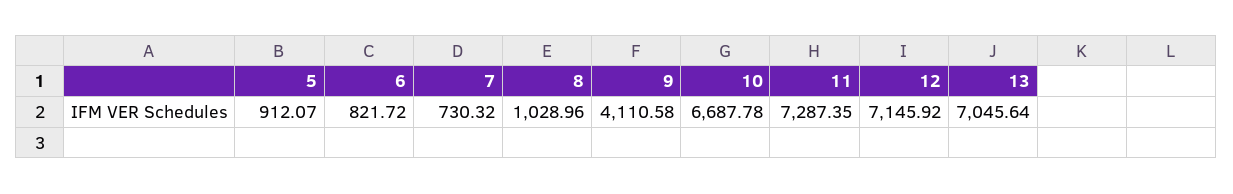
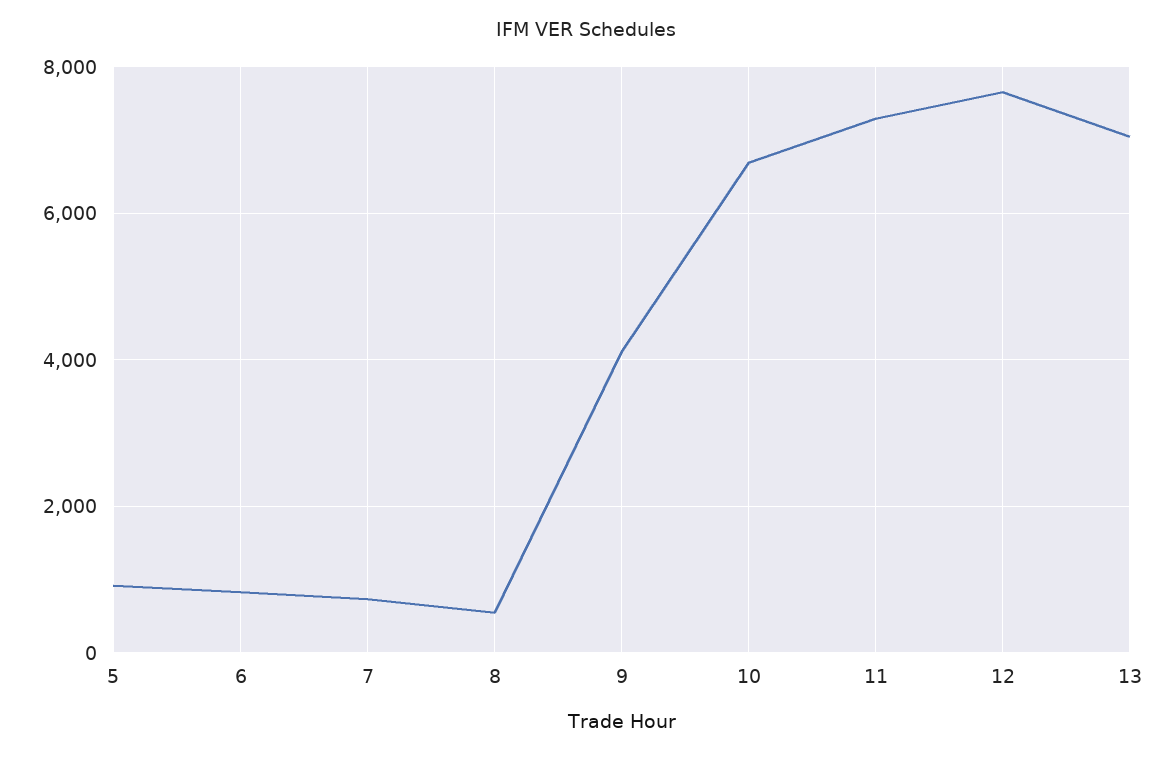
  {
    "5": 912.07,
    "6": 821.72,
    "7": 730.32,
-   "8": 1028.96,
+   "8": 600,
    "9": 4110.58,
    "10": 6687.78,
    "11": 7287.35,
-   "12": 7145.92,
+   "12": 7600,
    "13": 7045.64
  }

